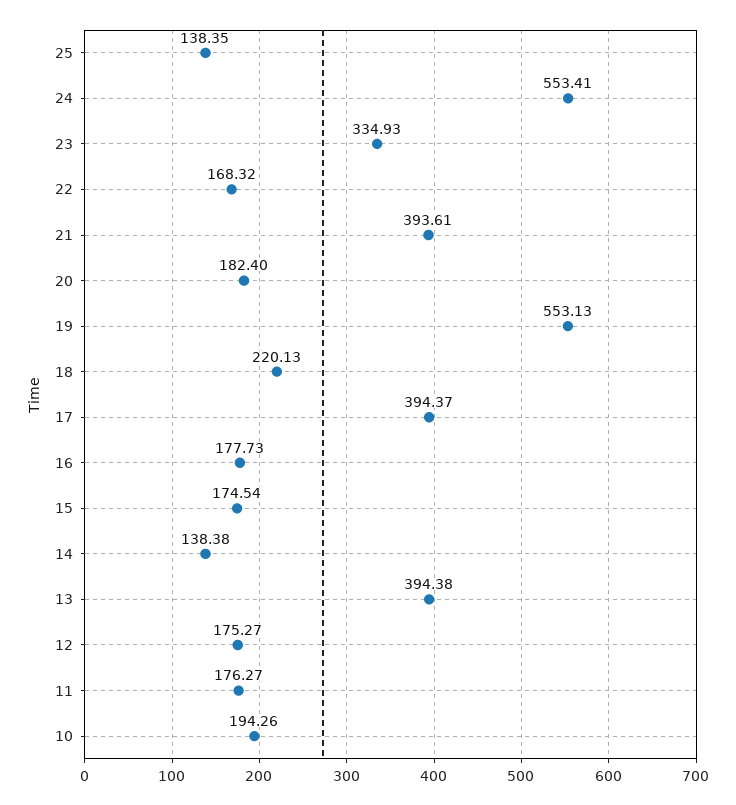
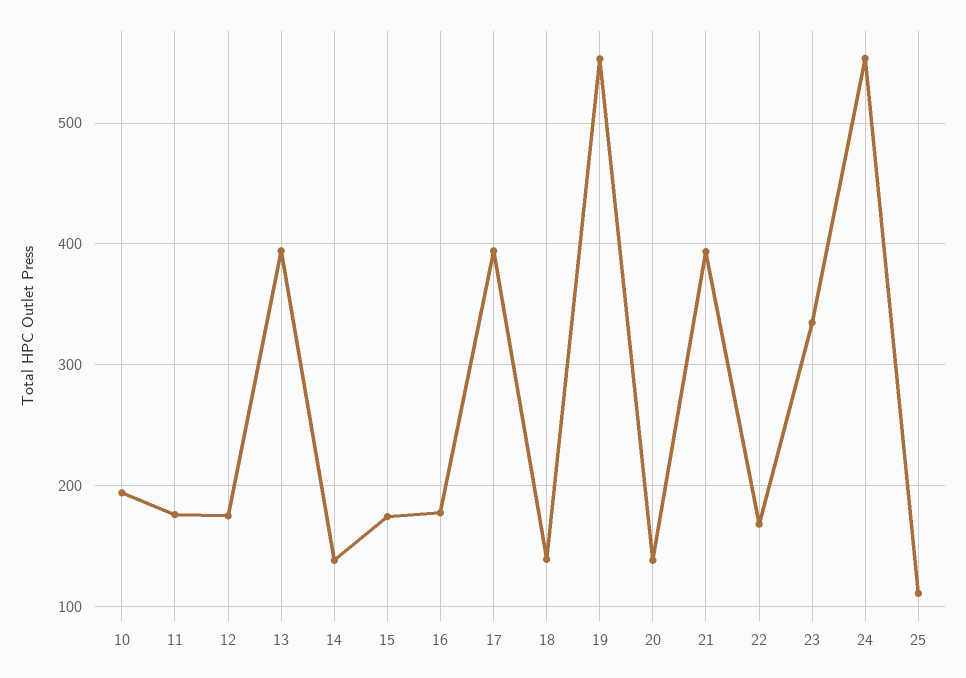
  {
-   "25": 138.35,
+   "25": 110,
    "24": 553.41,
    "23": 334.93,
    "22": 168.32,
    "21": 393.61,
-   "20": 182.4,
+   "20": 140,
    "19": 553.13,
-   "18": 220.13,
+   "18": 140,
    "17": 394.37,
    "16": 177.73,
    "15": 174.54,
    "14": 138.38,
    "13": 394.38,
    "12": 175.27,
    "11": 176.27,
    "10": 194.26
  }

